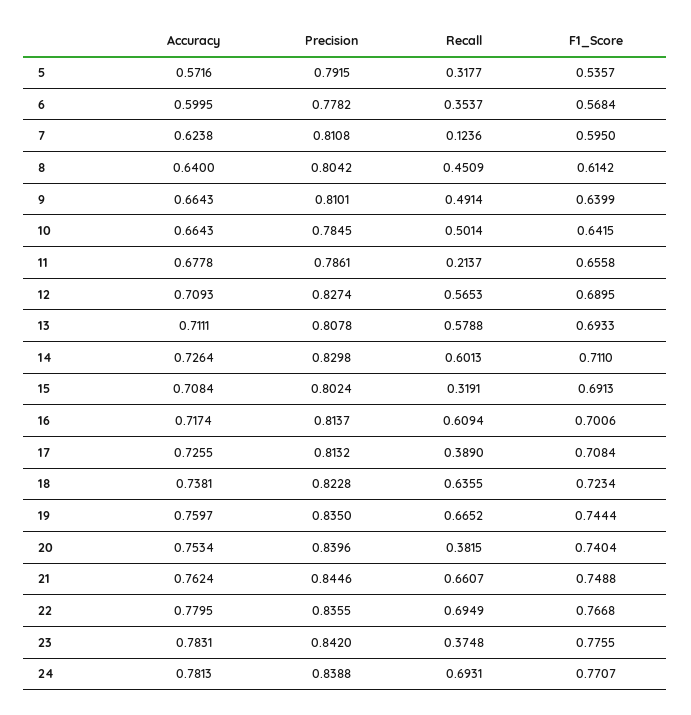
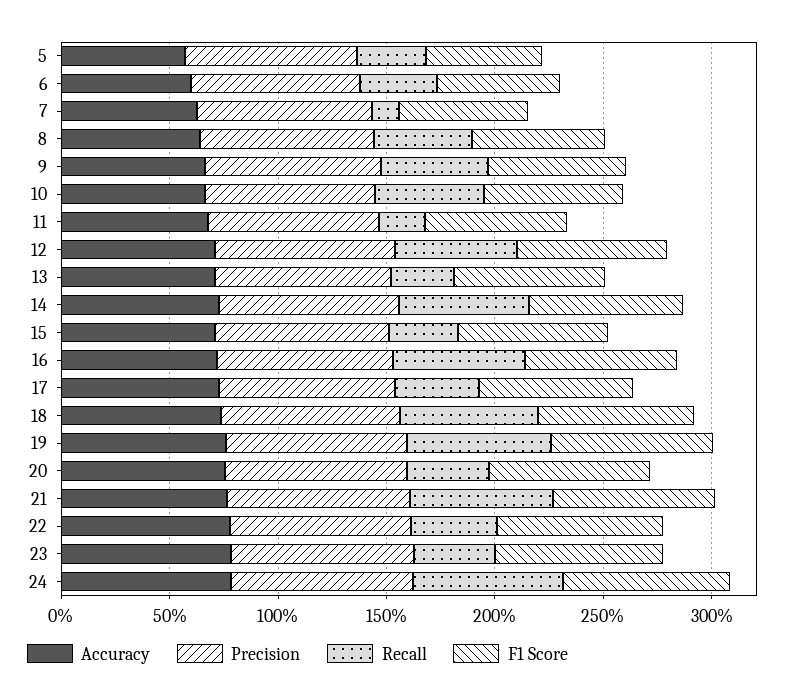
  {
    "Accuracy": {
      "5": 0.5716,
      "6": 0.5995,
      "7": 0.6238,
      "8": 0.64,
      "9": 0.6643,
      "10": 0.6643,
      "11": 0.6778,
      "12": 0.7093,
      "13": 0.7111,
      "14": 0.7264,
      "15": 0.7084,
      "16": 0.7174,
      "17": 0.7255,
      "18": 0.7381,
      "19": 0.7597,
      "20": 0.7534,
      "21": 0.7624,
      "22": 0.7795,
      "23": 0.7831,
      "24": 0.7813
    },
    "Precision": {
      "5": 0.7915,
      "6": 0.7782,
      "7": 0.8108,
      "8": 0.8042,
      "9": 0.8101,
      "10": 0.7845,
      "11": 0.7861,
      "12": 0.8274,
      "13": 0.8078,
      "14": 0.8298,
      "15": 0.8024,
      "16": 0.8137,
      "17": 0.8132,
      "18": 0.8228,
      "19": 0.835,
      "20": 0.8396,
      "21": 0.8446,
      "22": 0.8355,
      "23": 0.842,
      "24": 0.8388
    },
    "Recall": {
      "5": 0.3177,
      "6": 0.3537,
      "7": 0.1236,
      "8": 0.4509,
      "9": 0.4914,
      "10": 0.5014,
      "11": 0.2137,
      "12": 0.5653,
-     "13": 0.5788,
+     "13": 0.3,
      "14": 0.6013,
      "15": 0.3191,
      "16": 0.6094,
      "17": 0.389,
      "18": 0.6355,
      "19": 0.6652,
      "20": 0.3815,
      "21": 0.6607,
-     "22": 0.6949,
+     "22": 0.4,
      "23": 0.3748,
      "24": 0.6931
    },
    "F1_Score": {
      "5": 0.5357,
      "6": 0.5684,
      "7": 0.595,
      "8": 0.6142,
      "9": 0.6399,
      "10": 0.6415,
      "11": 0.6558,
      "12": 0.6895,
      "13": 0.6933,
      "14": 0.711,
      "15": 0.6913,
      "16": 0.7006,
      "17": 0.7084,
      "18": 0.7234,
      "19": 0.7444,
      "20": 0.7404,
      "21": 0.7488,
      "22": 0.7668,
      "23": 0.7755,
      "24": 0.7707
    }
  }

